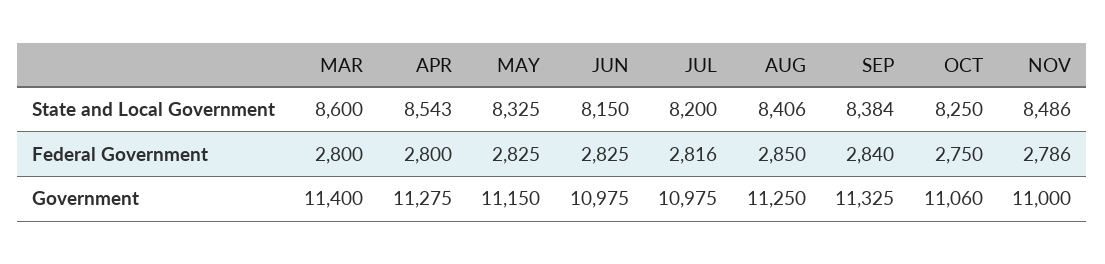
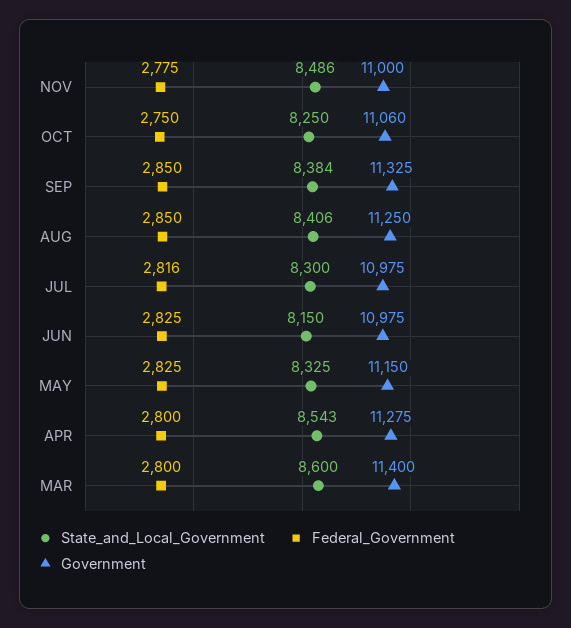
  {
    "State and Local Government": {
      "MAR": 8600,
      "APR": 8543,
      "MAY": 8325,
      "JUN": 8150,
-     "JUL": 8200,
+     "JUL": 8300,
      "AUG": 8406,
      "SEP": 8384,
      "OCT": 8250,
      "NOV": 8486
    },
    "Federal Government": {
      "MAR": 2800,
      "APR": 2800,
      "MAY": 2825,
      "JUN": 2825,
      "JUL": 2816,
      "AUG": 2850,
-     "SEP": 2840,
+     "SEP": 2850,
      "OCT": 2750,
-     "NOV": 2786
+     "NOV": 2775
    },
    "Government": {
      "MAR": 11400,
      "APR": 11275,
      "MAY": 11150,
      "JUN": 10975,
      "JUL": 10975,
      "AUG": 11250,
      "SEP": 11325,
      "OCT": 11060,
      "NOV": 11000
    }
  }

